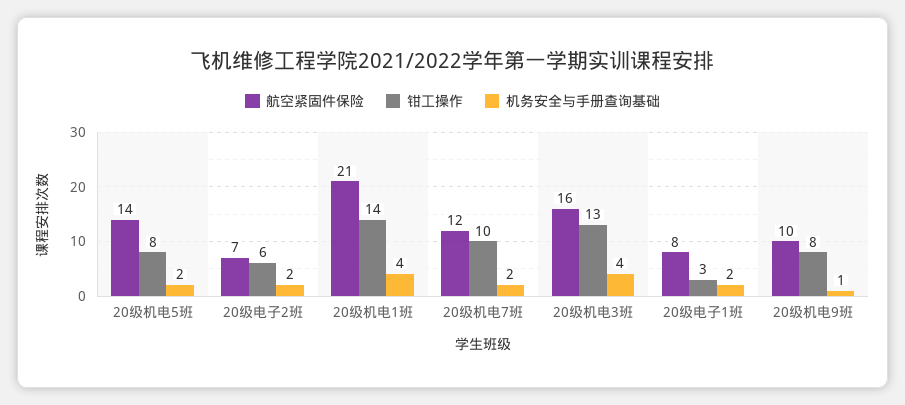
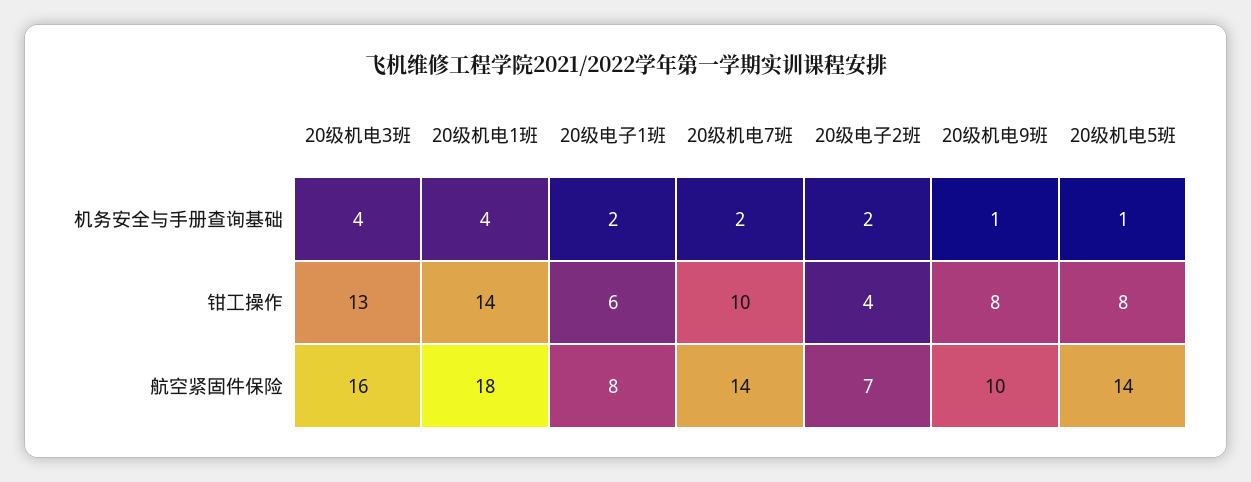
  {
    "航空紧固件保险": {
      "20级机电5班": 14,
      "20级电子2班": 7,
-     "20级机电1班": 21,
+     "20级机电1班": 18,
-     "20级机电7班": 12,
+     "20级机电7班": 14,
      "20级机电3班": 16,
      "20级电子1班": 8,
      "20级机电9班": 10
    },
    "钳工操作": {
      "20级机电5班": 8,
-     "20级电子2班": 6,
+     "20级电子2班": 4,
      "20级机电1班": 14,
      "20级机电7班": 10,
      "20级机电3班": 13,
-     "20级电子1班": 3,
+     "20级电子1班": 6,
      "20级机电9班": 8
    },
    "机务安全与手册查询基础": {
-     "20级机电5班": 2,
+     "20级机电5班": 1,
      "20级电子2班": 2,
      "20级机电1班": 4,
      "20级机电7班": 2,
      "20级机电3班": 4,
      "20级电子1班": 2,
      "20级机电9班": 1
    }
  }

